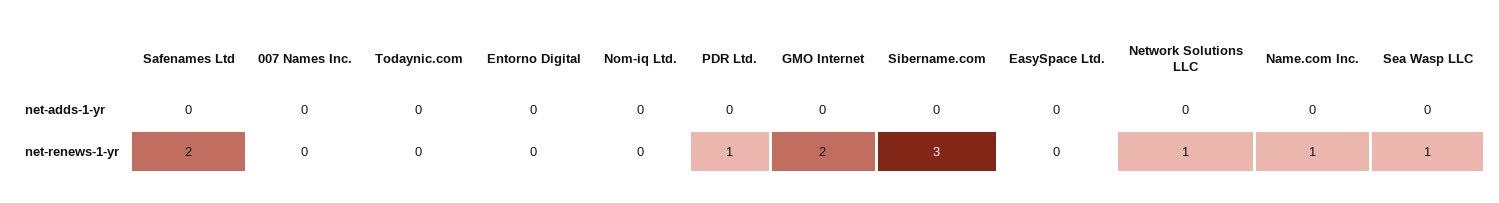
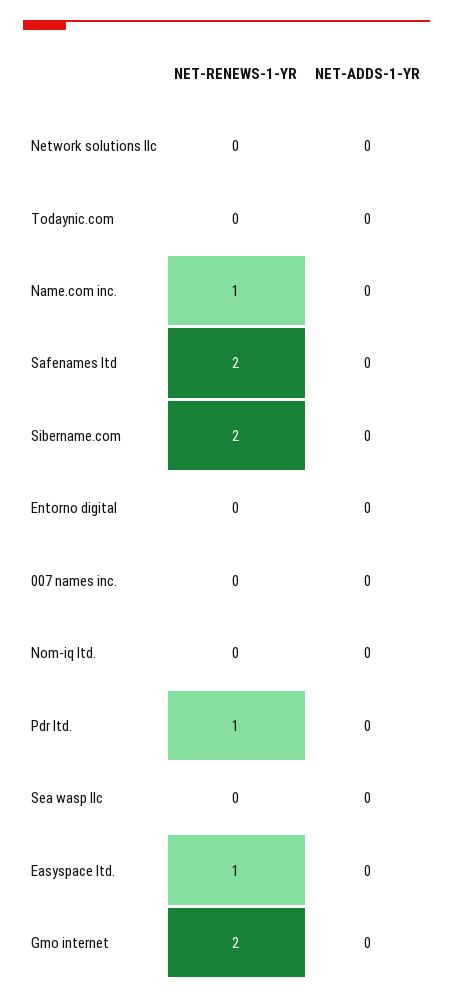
  {
    "Safenames Ltd": {
      "net-adds-1-yr": 0,
      "net-renews-1-yr": 2
    },
    "007 Names Inc.": {
      "net-adds-1-yr": 0,
      "net-renews-1-yr": 0
    },
    "Todaynic.com": {
      "net-adds-1-yr": 0,
      "net-renews-1-yr": 0
    },
    "Entorno Digital": {
      "net-adds-1-yr": 0,
      "net-renews-1-yr": 0
    },
    "Nom-iq Ltd.": {
      "net-adds-1-yr": 0,
      "net-renews-1-yr": 0
    },
    "PDR Ltd.": {
      "net-adds-1-yr": 0,
      "net-renews-1-yr": 1
    },
    "GMO Internet": {
      "net-adds-1-yr": 0,
      "net-renews-1-yr": 2
    },
    "Sibername.com": {
      "net-adds-1-yr": 0,
-     "net-renews-1-yr": 3
+     "net-renews-1-yr": 2
    },
    "EasySpace Ltd.": {
      "net-adds-1-yr": 0,
-     "net-renews-1-yr": 0
+     "net-renews-1-yr": 1
    },
    "Network Solutions LLC": {
      "net-adds-1-yr": 0,
-     "net-renews-1-yr": 1
+     "net-renews-1-yr": 0
    },
    "Name.com Inc.": {
      "net-adds-1-yr": 0,
      "net-renews-1-yr": 1
    },
    "Sea Wasp LLC": {
      "net-adds-1-yr": 0,
-     "net-renews-1-yr": 1
+     "net-renews-1-yr": 0
    }
  }

